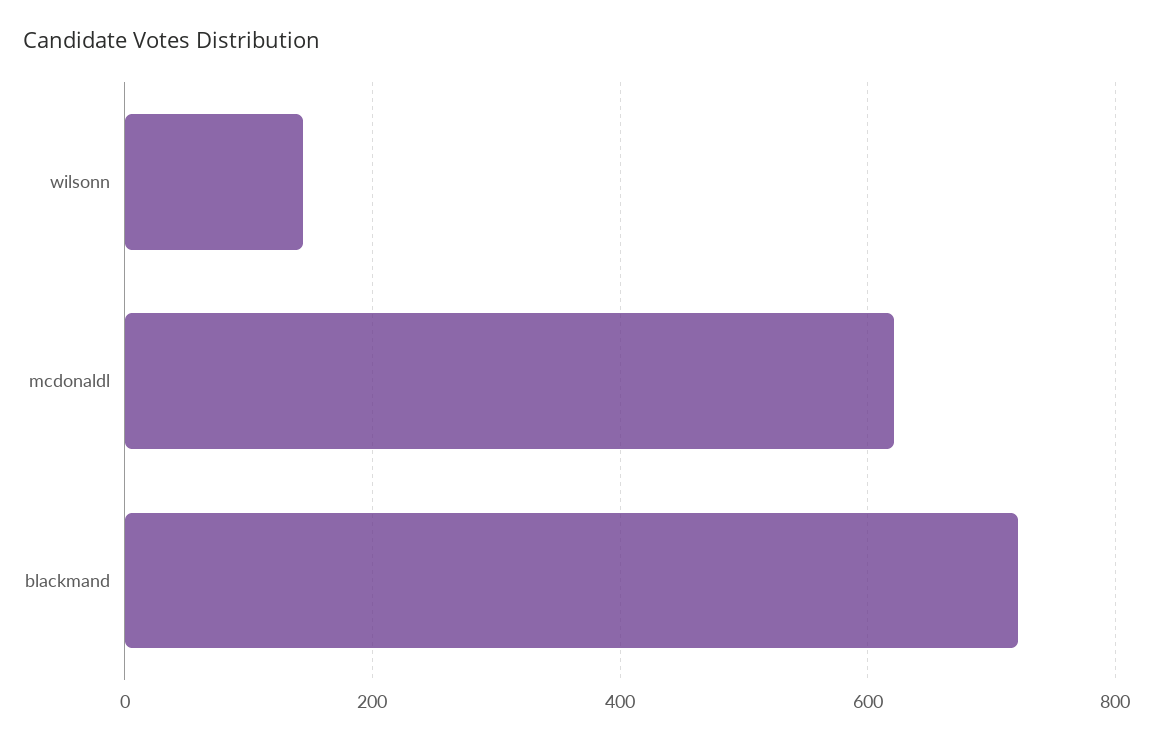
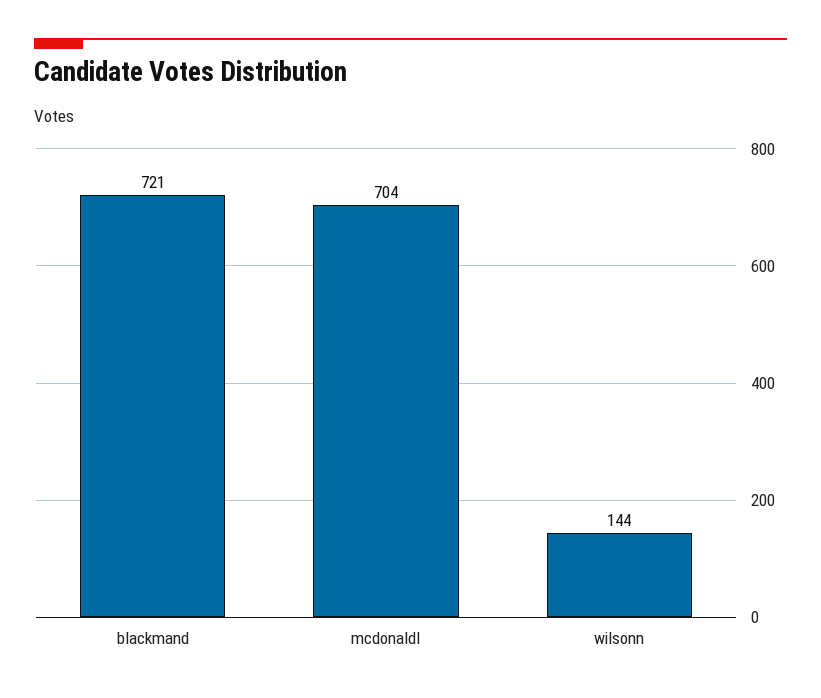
  {
    "wilsonn": 144,
-   "mcdonaldl": 620,
+   "mcdonaldl": 704,
    "blackmand": 721
  }

